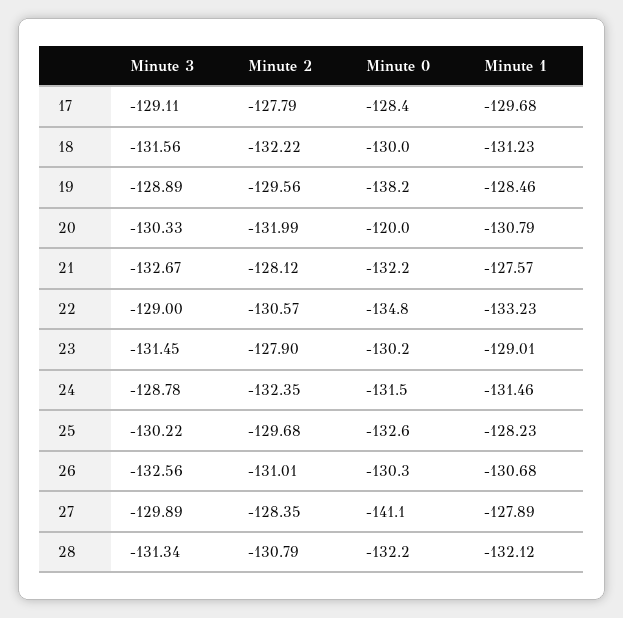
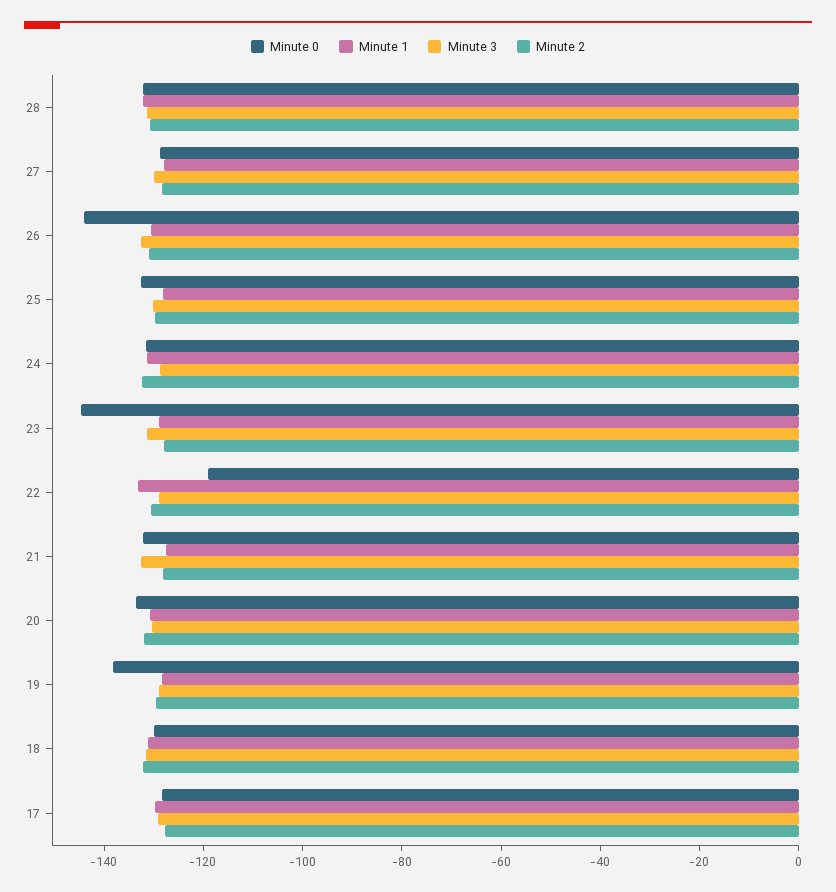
  {
    "Minute 3": {
      "17": -129.11,
      "18": -131.56,
      "19": -128.89,
      "20": -130.33,
      "21": -132.67,
      "22": -129,
      "23": -131.45,
      "24": -128.78,
      "25": -130.22,
      "26": -132.56,
      "27": -129.89,
      "28": -131.34
    },
    "Minute 2": {
      "17": -127.79,
      "18": -132.22,
      "19": -129.56,
      "20": -131.99,
      "21": -128.12,
      "22": -130.57,
      "23": -127.9,
      "24": -132.35,
      "25": -129.68,
      "26": -131.01,
      "27": -128.35,
      "28": -130.79
    },
    "Minute 0": {
      "17": -128.4,
      "18": -130,
      "19": -138.2,
-     "20": -120,
+     "20": -135,
      "21": -132.2,
-     "22": -134.8,
+     "22": -120,
-     "23": -130.2,
+     "23": -145,
      "24": -131.5,
      "25": -132.6,
-     "26": -130.3,
+     "26": -145,
-     "27": -141.1,
+     "27": -130,
      "28": -132.2
    },
    "Minute 1": {
      "17": -129.68,
      "18": -131.23,
      "19": -128.46,
      "20": -130.79,
      "21": -127.57,
      "22": -133.23,
      "23": -129.01,
      "24": -131.46,
      "25": -128.23,
      "26": -130.68,
      "27": -127.89,
      "28": -132.12
    }
  }

